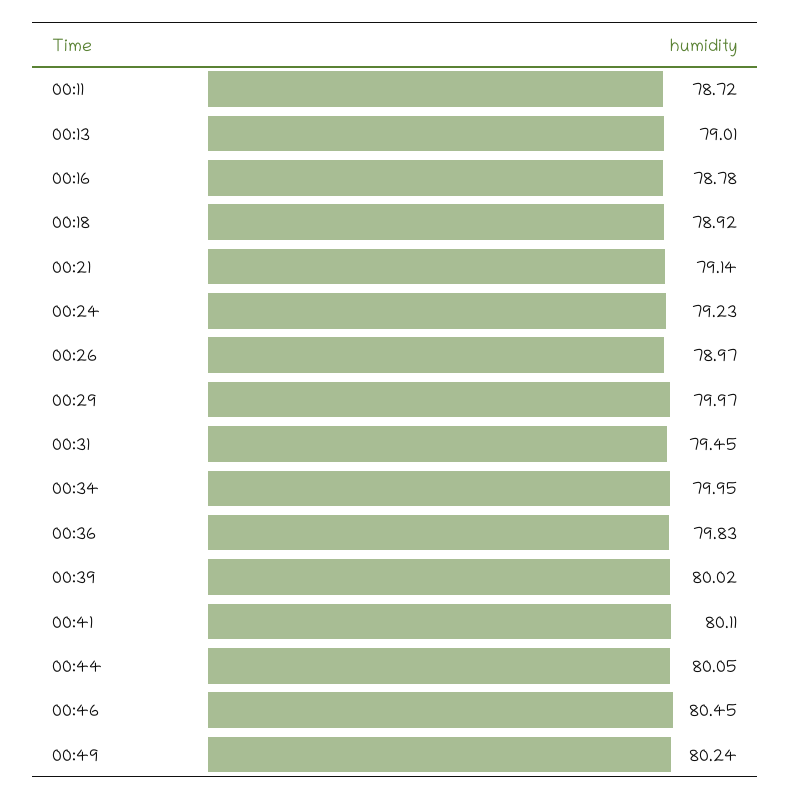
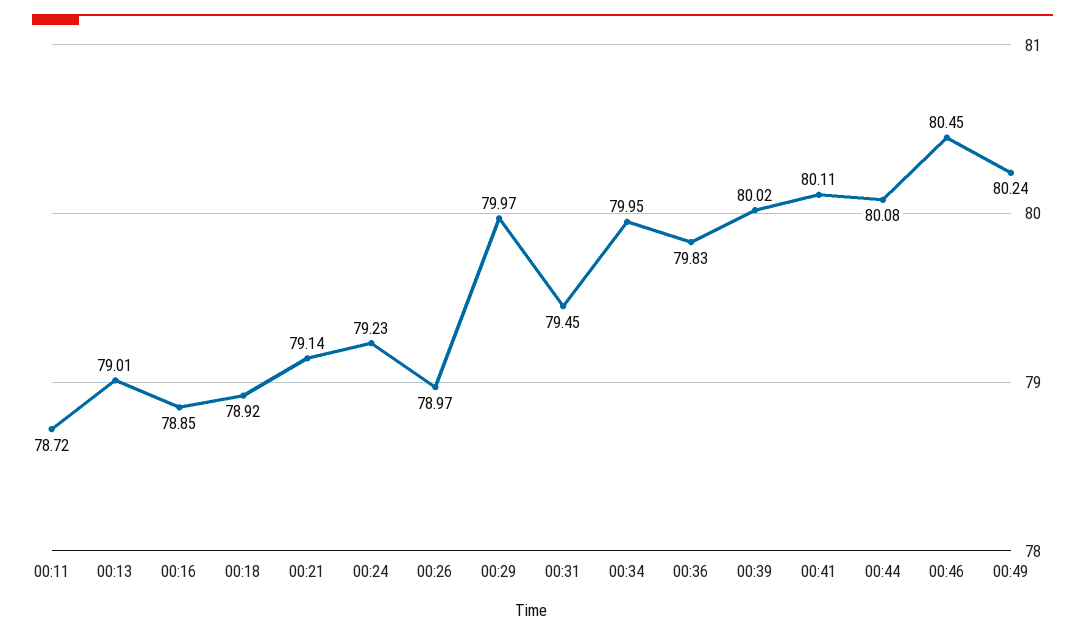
  {
    "00:11": 78.72,
    "00:13": 79.01,
-   "00:16": 78.78,
+   "00:16": 78.85,
    "00:18": 78.92,
    "00:21": 79.14,
    "00:24": 79.23,
    "00:26": 78.97,
    "00:29": 79.97,
    "00:31": 79.45,
    "00:34": 79.95,
    "00:36": 79.83,
    "00:39": 80.02,
    "00:41": 80.11,
-   "00:44": 80.05,
+   "00:44": 80.08,
    "00:46": 80.45,
    "00:49": 80.24
  }

